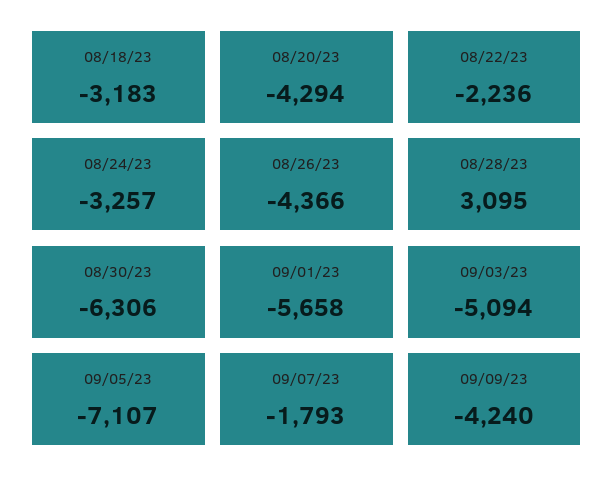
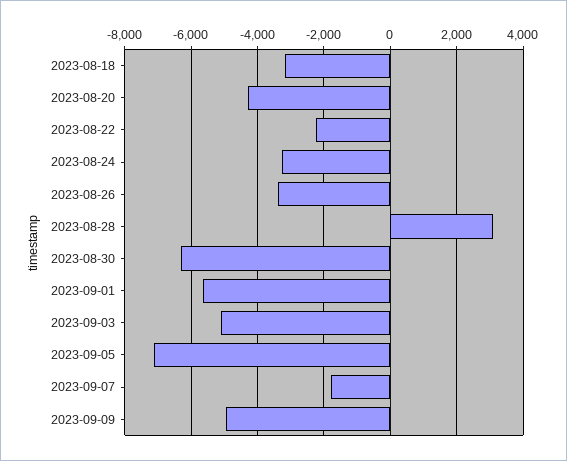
  {
    "08/18/23": -3183,
    "08/20/23": -4294,
    "08/22/23": -2236,
    "08/24/23": -3257,
-   "08/26/23": -4366,
+   "08/26/23": -3400,
    "08/28/23": 3095,
    "08/30/23": -6306,
    "09/01/23": -5658,
    "09/03/23": -5094,
    "09/05/23": -7107,
    "09/07/23": -1793,
-   "09/09/23": -4240
+   "09/09/23": -5000
  }

